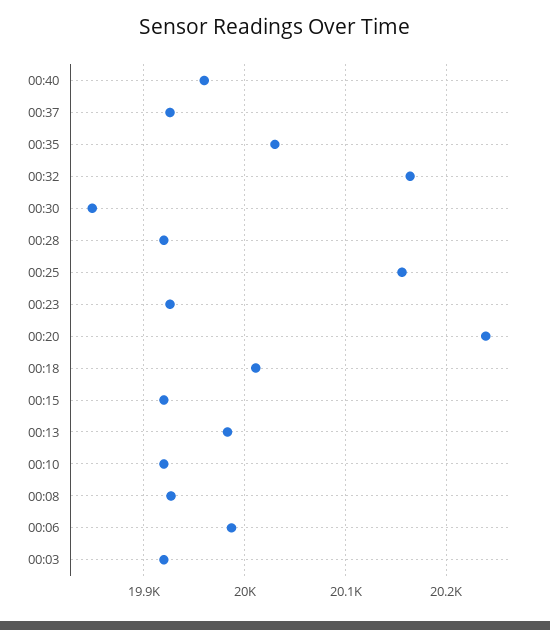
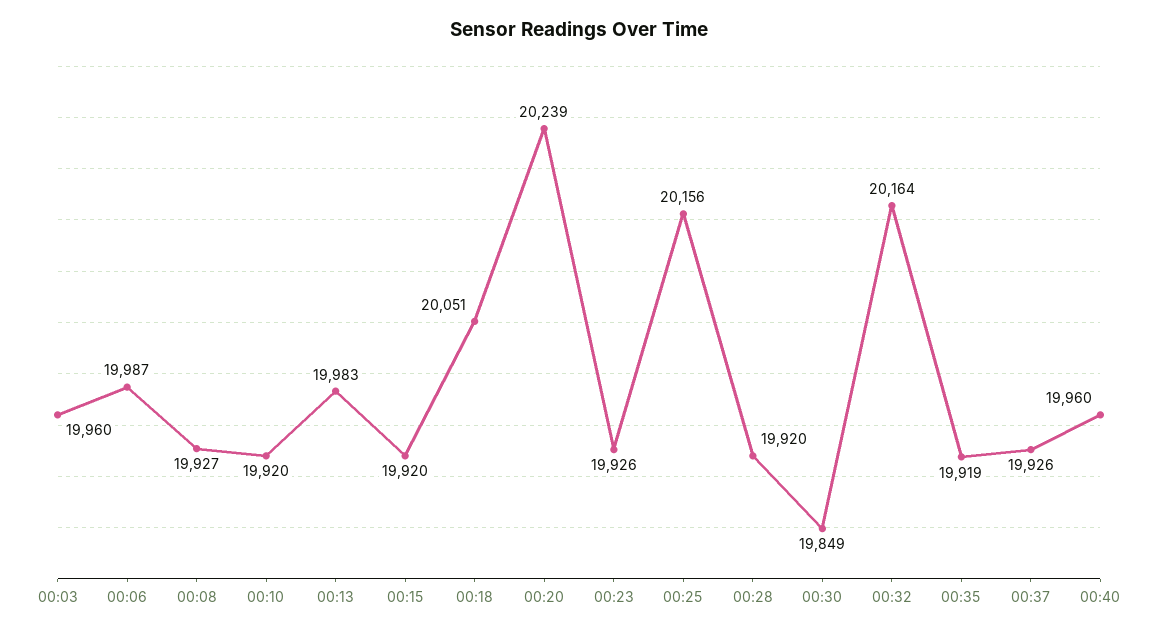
  {
    "00:40": 19960,
    "00:37": 19926,
-   "00:35": 20030,
+   "00:35": 19919,
    "00:32": 20164,
    "00:30": 19849,
    "00:28": 19920,
    "00:25": 20156,
    "00:23": 19926,
    "00:20": 20239,
-   "00:18": 20010,
+   "00:18": 20051,
    "00:15": 19920,
    "00:13": 19983,
    "00:10": 19920,
    "00:08": 19927,
    "00:06": 19987,
-   "00:03": 19920
+   "00:03": 19960
  }

